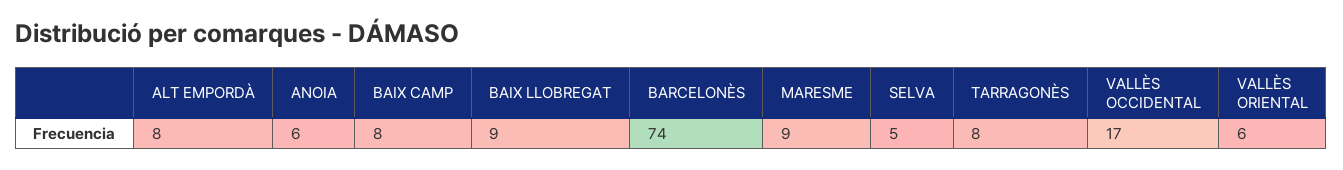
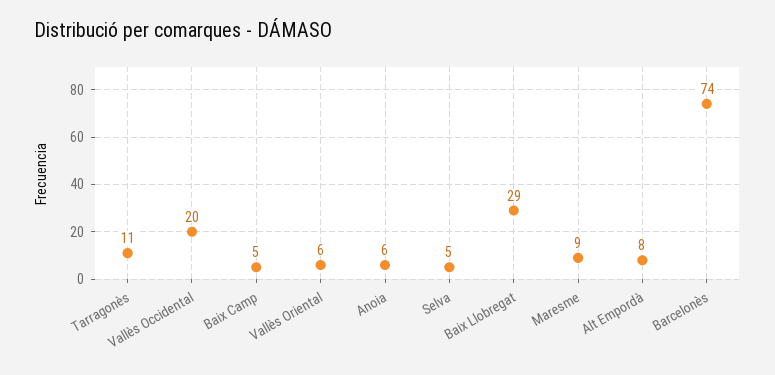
  {
    "ALT EMPORDÀ": 8,
    "ANOIA": 6,
-   "BAIX CAMP": 8,
+   "BAIX CAMP": 5,
-   "BAIX LLOBREGAT": 9,
+   "BAIX LLOBREGAT": 29,
    "BARCELONÈS": 74,
    "MARESME": 9,
    "SELVA": 5,
-   "TARRAGONÈS": 8,
+   "TARRAGONÈS": 11,
-   "VALLÈS OCCIDENTAL": 17,
+   "VALLÈS OCCIDENTAL": 20,
    "VALLÈS ORIENTAL": 6
  }

